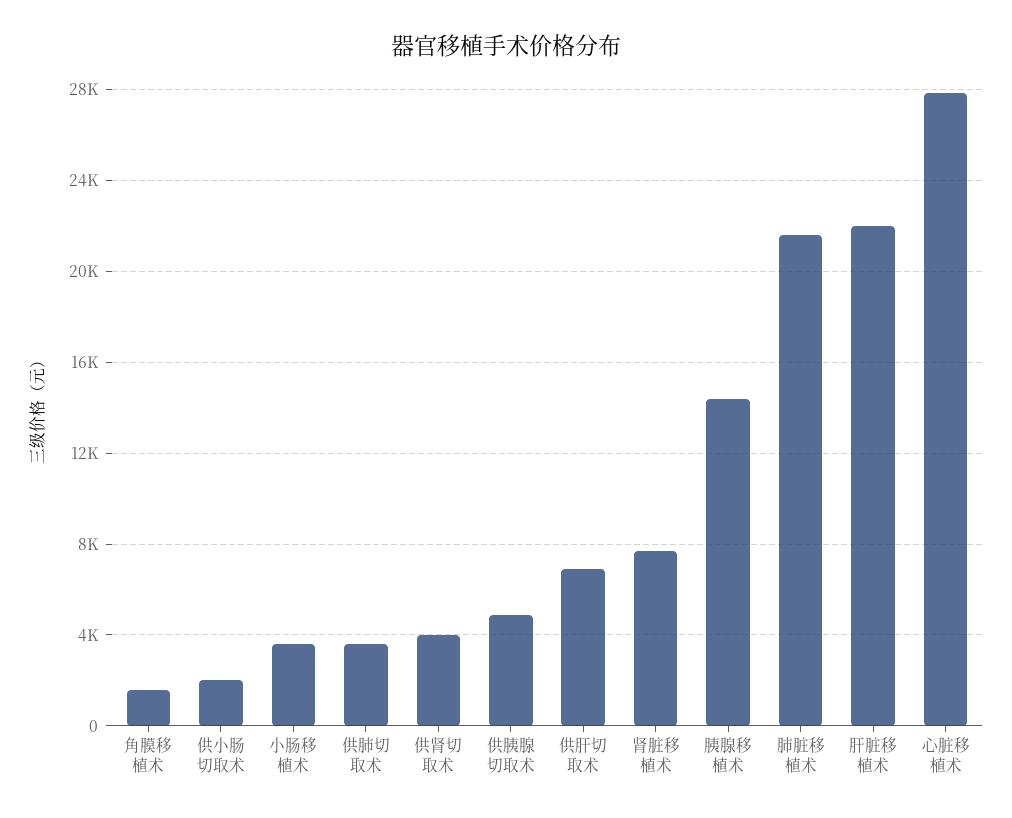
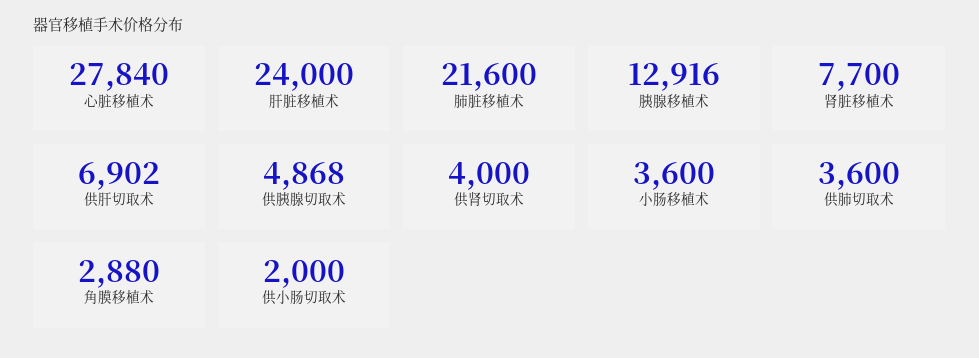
  {
-   "角膜移植术": 1500,
+   "角膜移植术": 2880,
    "供小肠切取术": 2000,
    "小肠移植术": 3600,
    "供肺切取术": 3600,
    "供肾切取术": 4000,
    "供胰腺切取术": 4868,
    "供肝切取术": 6902,
    "肾脏移植术": 7700,
-   "胰腺移植术": 14500,
+   "胰腺移植术": 12916,
    "肺脏移植术": 21600,
-   "肝脏移植术": 22000,
+   "肝脏移植术": 24000,
    "心脏移植术": 27840
  }

